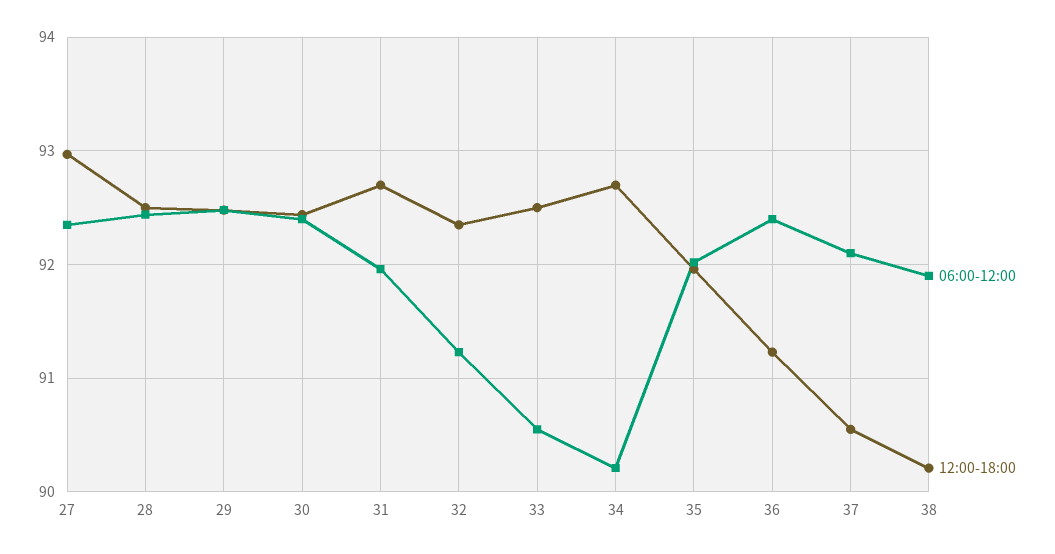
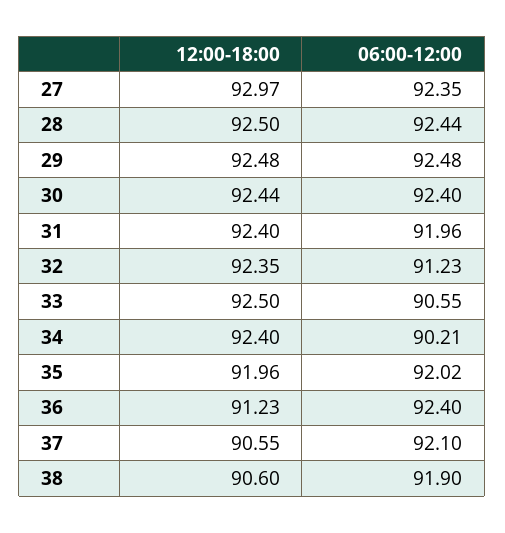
  {
    "06:00-12:00": {
      "27": 92.35,
      "28": 92.44,
      "29": 92.48,
      "30": 92.4,
      "31": 91.96,
      "32": 91.23,
      "33": 90.55,
      "34": 90.21,
      "35": 92.02,
      "36": 92.4,
      "37": 92.1,
      "38": 91.9
    },
    "12:00-18:00": {
      "27": 92.97,
      "28": 92.5,
      "29": 92.48,
      "30": 92.44,
-     "31": 92.7,
+     "31": 92.4,
      "32": 92.35,
      "33": 92.5,
-     "34": 92.7,
+     "34": 92.4,
      "35": 91.96,
      "36": 91.23,
      "37": 90.55,
-     "38": 90.2
+     "38": 90.6
    }
  }

